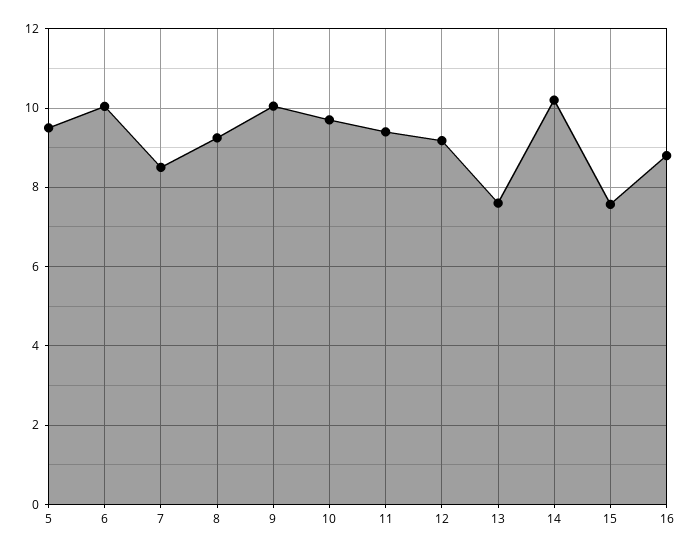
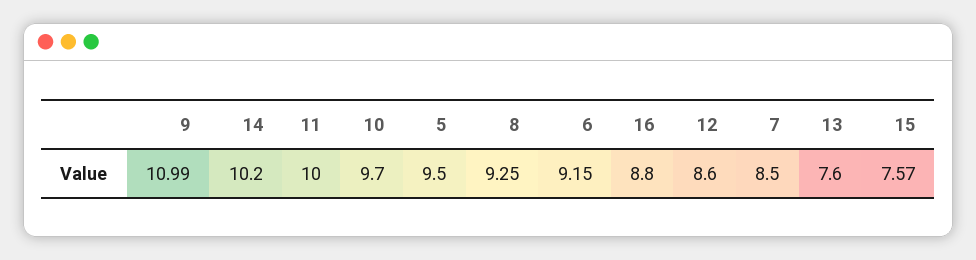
  {
    "5": 9.5,
-   "6": 10,
+   "6": 9.15,
    "7": 8.5,
    "8": 9.25,
-   "9": 10,
+   "9": 10.99,
    "10": 9.7,
-   "11": 9.4,
+   "11": 10,
-   "12": 9.2,
+   "12": 8.6,
    "13": 7.6,
    "14": 10.2,
    "15": 7.57,
    "16": 8.8
  }

